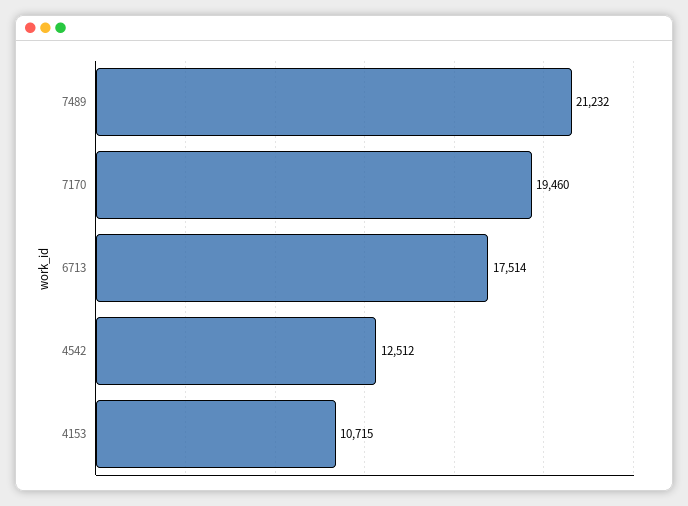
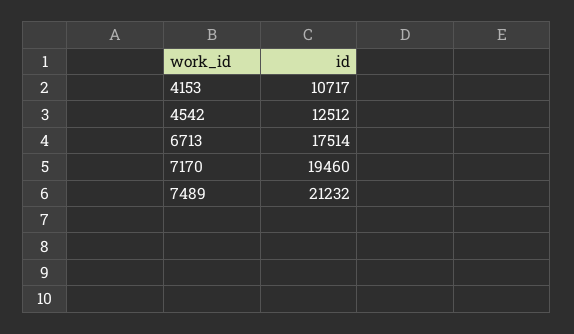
  {
    "7489": 21232,
    "7170": 19460,
    "6713": 17514,
    "4542": 12512,
-   "4153": 10715
+   "4153": 10717
  }

